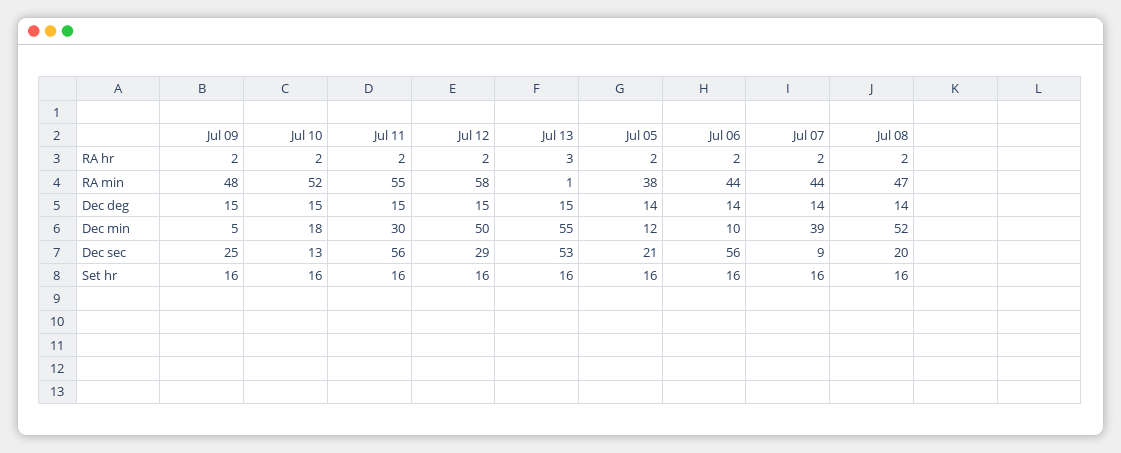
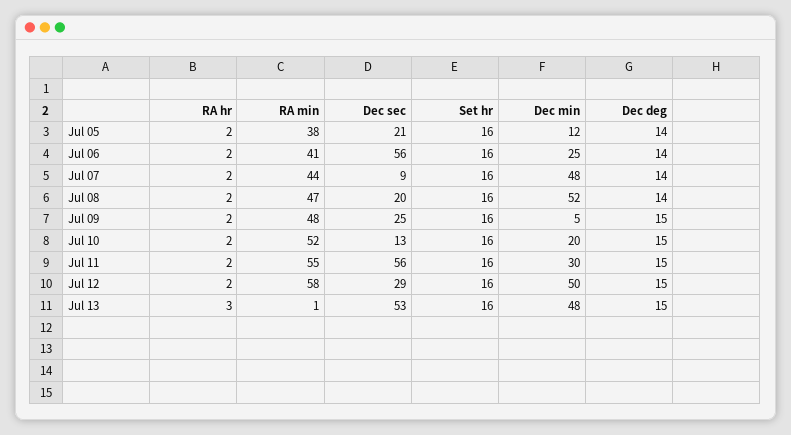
  {
    "Jul 09": {
      "RA hr": 2,
      "RA min": 48,
      "Dec deg": 15,
      "Dec min": 5,
      "Dec sec": 25,
      "Set hr": 16
    },
    "Jul 10": {
      "RA hr": 2,
      "RA min": 52,
      "Dec deg": 15,
-     "Dec min": 18,
+     "Dec min": 20,
      "Dec sec": 13,
      "Set hr": 16
    },
    "Jul 11": {
      "RA hr": 2,
      "RA min": 55,
      "Dec deg": 15,
      "Dec min": 30,
      "Dec sec": 56,
      "Set hr": 16
    },
    "Jul 12": {
      "RA hr": 2,
      "RA min": 58,
      "Dec deg": 15,
      "Dec min": 50,
      "Dec sec": 29,
      "Set hr": 16
    },
    "Jul 13": {
      "RA hr": 3,
      "RA min": 1,
      "Dec deg": 15,
-     "Dec min": 55,
+     "Dec min": 48,
      "Dec sec": 53,
      "Set hr": 16
    },
    "Jul 05": {
      "RA hr": 2,
      "RA min": 38,
      "Dec deg": 14,
      "Dec min": 12,
      "Dec sec": 21,
      "Set hr": 16
    },
    "Jul 06": {
      "RA hr": 2,
-     "RA min": 44,
+     "RA min": 41,
      "Dec deg": 14,
-     "Dec min": 10,
+     "Dec min": 25,
      "Dec sec": 56,
      "Set hr": 16
    },
    "Jul 07": {
      "RA hr": 2,
      "RA min": 44,
      "Dec deg": 14,
-     "Dec min": 39,
+     "Dec min": 48,
      "Dec sec": 9,
      "Set hr": 16
    },
    "Jul 08": {
      "RA hr": 2,
      "RA min": 47,
      "Dec deg": 14,
      "Dec min": 52,
      "Dec sec": 20,
      "Set hr": 16
    }
  }

